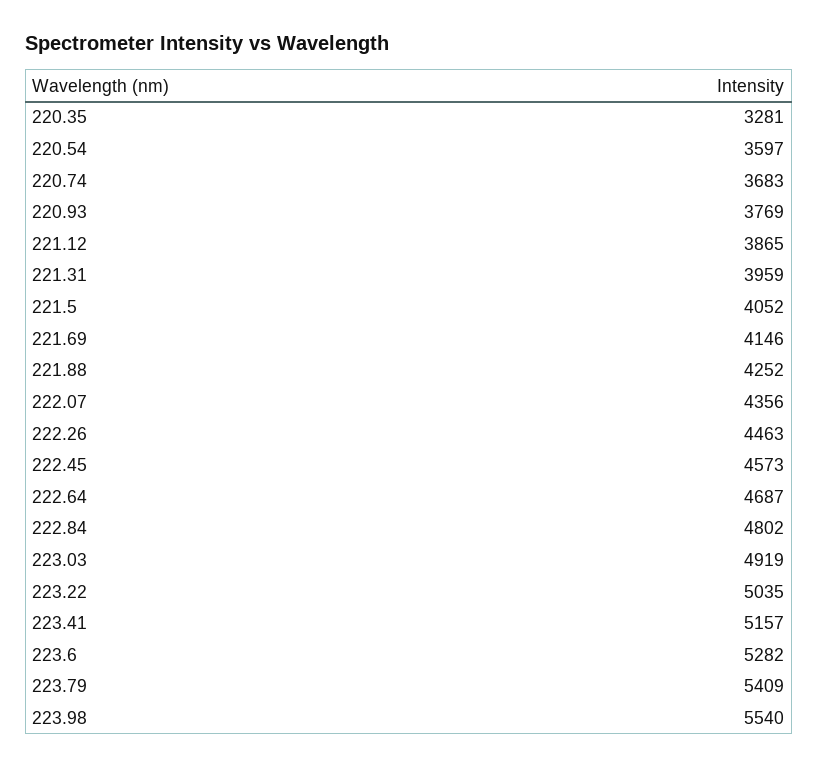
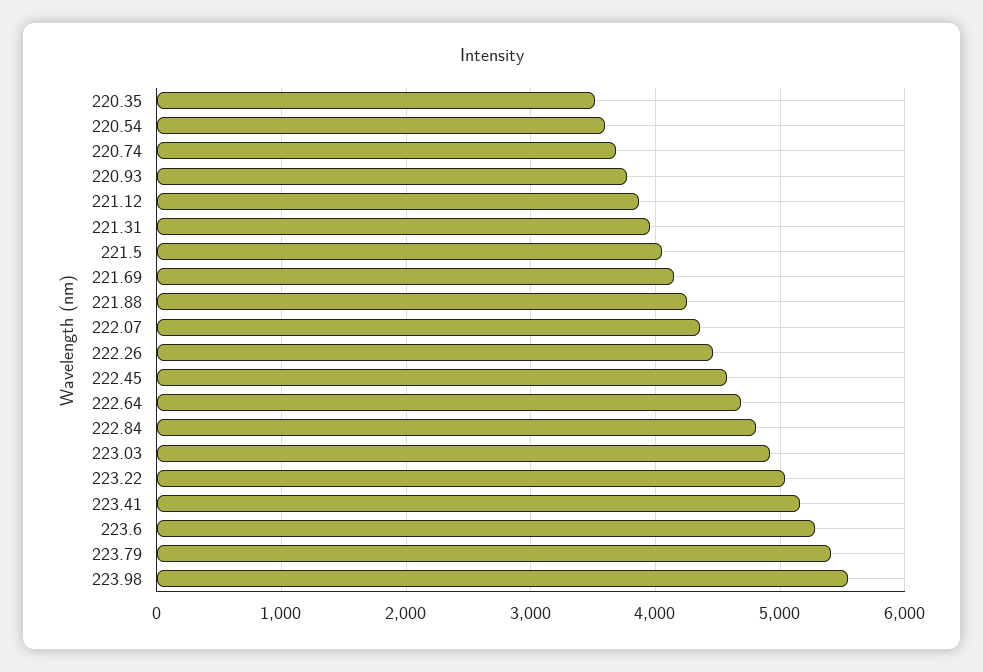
  {
-   "220.35": 3281,
+   "220.35": 3500,
    "220.54": 3597,
    "220.74": 3683,
    "220.93": 3769,
    "221.12": 3865,
    "221.31": 3959,
    "221.5": 4052,
    "221.69": 4146,
    "221.88": 4252,
    "222.07": 4356,
    "222.26": 4463,
    "222.45": 4573,
    "222.64": 4687,
    "222.84": 4802,
    "223.03": 4919,
    "223.22": 5035,
    "223.41": 5157,
    "223.6": 5282,
    "223.79": 5409,
    "223.98": 5540
  }

